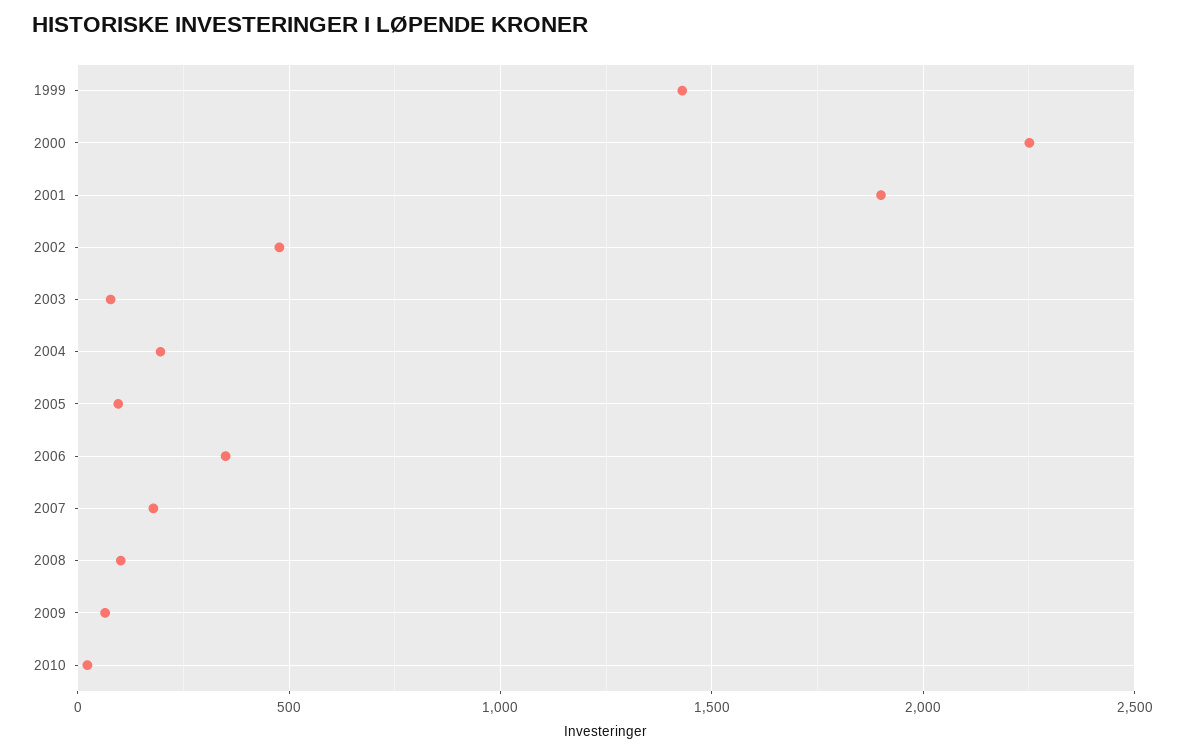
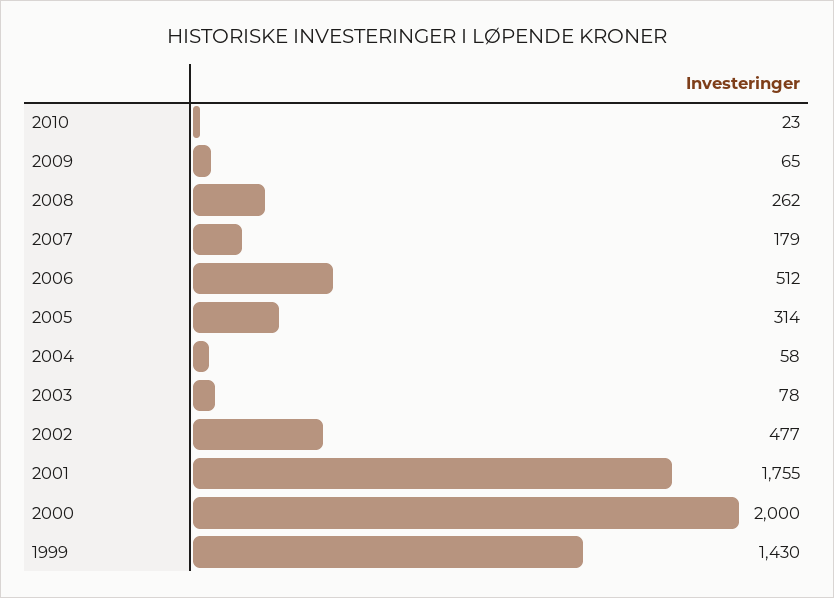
  {
    "1999": 1430,
-   "2000": 2250,
+   "2000": 2000,
-   "2001": 1900,
+   "2001": 1755,
    "2002": 477,
    "2003": 78,
-   "2004": 200,
+   "2004": 58,
-   "2005": 100,
+   "2005": 314,
-   "2006": 350,
+   "2006": 512,
    "2007": 179,
-   "2008": 100,
+   "2008": 262,
    "2009": 65,
    "2010": 23
  }

